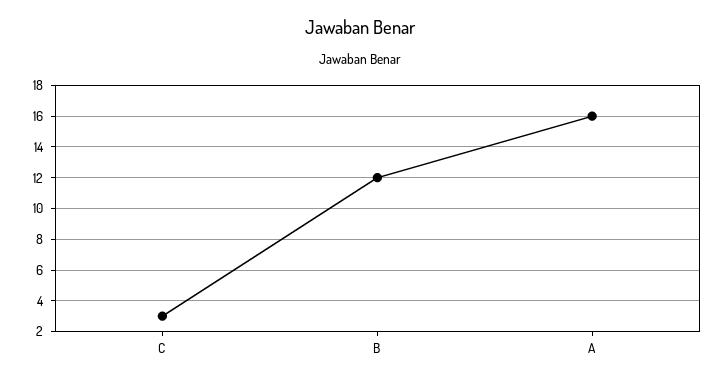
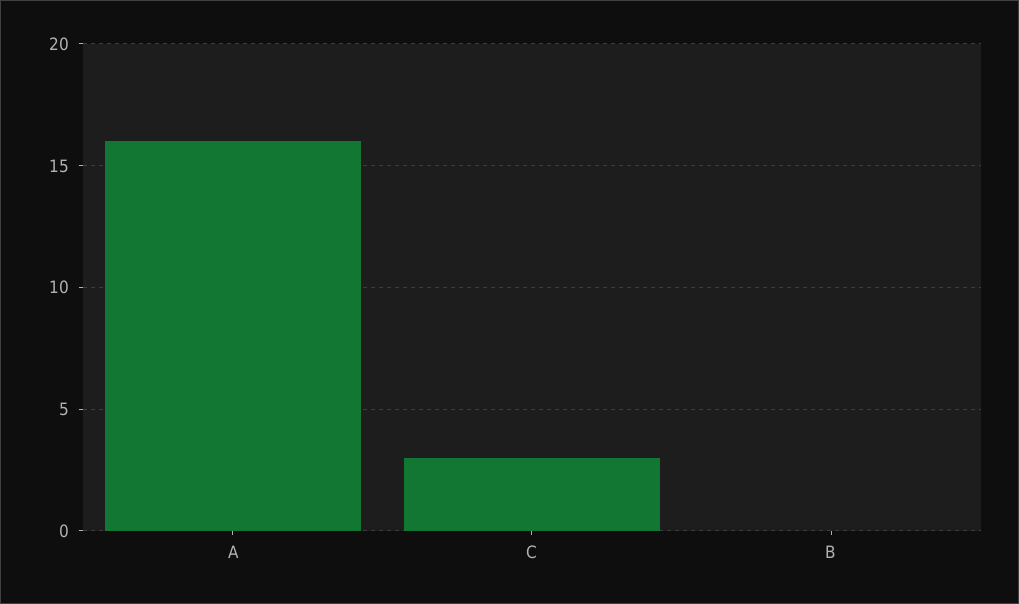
  {
    "C": 3,
-   "B": 12,
+   "B": 0,
    "A": 16
  }

